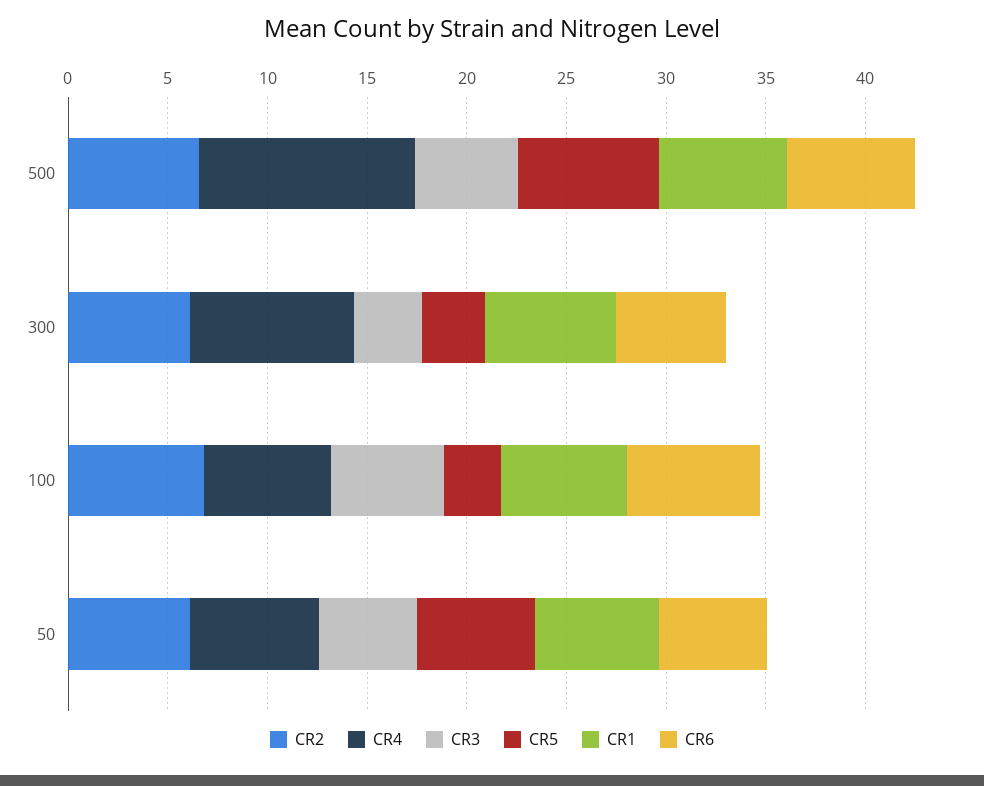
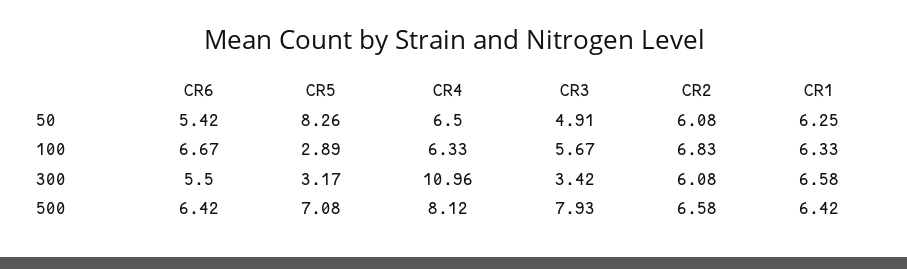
  {
    "CR2": {
      "500": 6.58,
      "300": 6.08,
      "100": 6.83,
      "50": 6.08
    },
    "CR4": {
-     "500": 11,
+     "500": 8.12,
-     "300": 8,
+     "300": 10.96,
      "100": 6.33,
      "50": 6.5
    },
    "CR3": {
-     "500": 5,
+     "500": 7.93,
      "300": 3.42,
      "100": 5.67,
      "50": 4.91
    },
    "CR5": {
      "500": 7.08,
      "300": 3.17,
      "100": 2.89,
-     "50": 6
+     "50": 8.26
    },
    "CR1": {
      "500": 6.42,
      "300": 6.58,
      "100": 6.33,
      "50": 6.25
    },
    "CR6": {
      "500": 6.42,
      "300": 5.5,
      "100": 6.67,
      "50": 5.42
    }
  }

